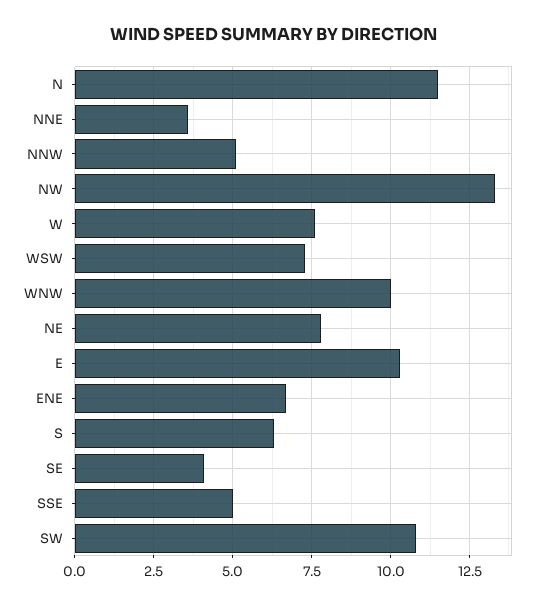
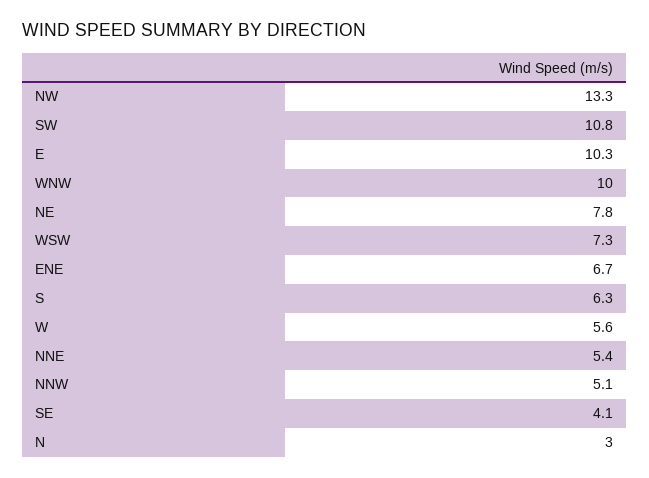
  {
-   "N": 11.5,
+   "N": 3,
-   "NNE": 3.5,
+   "NNE": 5.4,
    "NNW": 5.1,
    "NW": 13.3,
-   "W": 7.5,
+   "W": 5.6,
    "WSW": 7.3,
    "WNW": 10,
    "NE": 7.8,
    "E": 10.3,
    "ENE": 6.7,
    "S": 6.3,
    "SE": 4.1,
-   "SSE": 5,
    "SW": 10.8
  }

